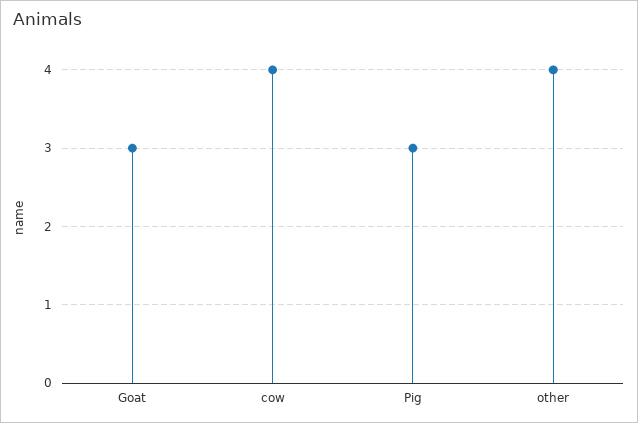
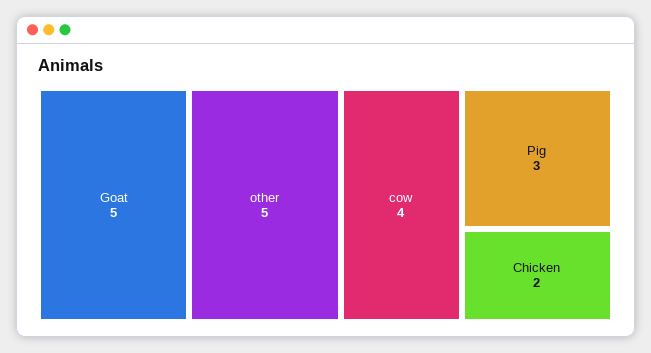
  {
-   "Goat": 3,
+   "Goat": 5,
    "cow": 4,
    "Pig": 3,
-   "other": 4
+   "other": 5,
+   "Chicken": 2
  }

